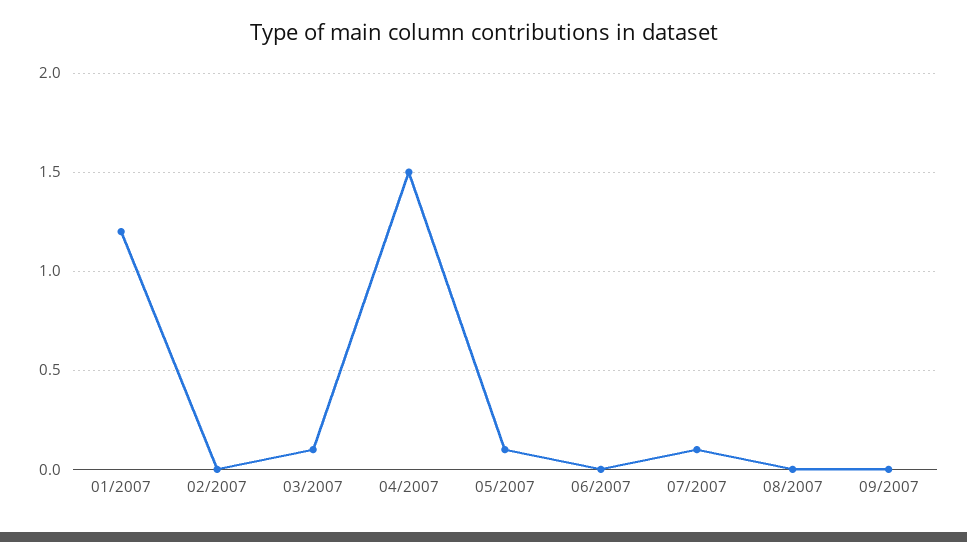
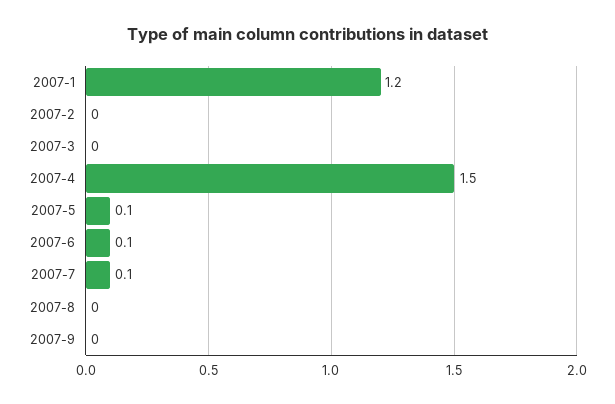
  {
    "01/2007": 1.2,
    "02/2007": 0,
-   "03/2007": 0.1,
+   "03/2007": 0,
    "04/2007": 1.5,
    "05/2007": 0.1,
-   "06/2007": 0,
+   "06/2007": 0.1,
    "07/2007": 0.1,
    "08/2007": 0,
    "09/2007": 0
  }

